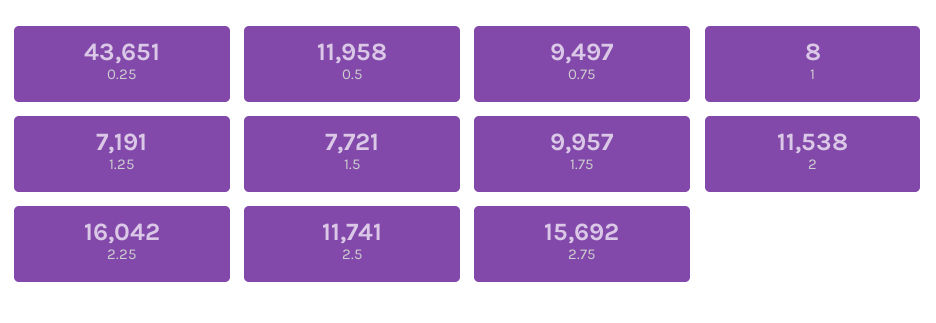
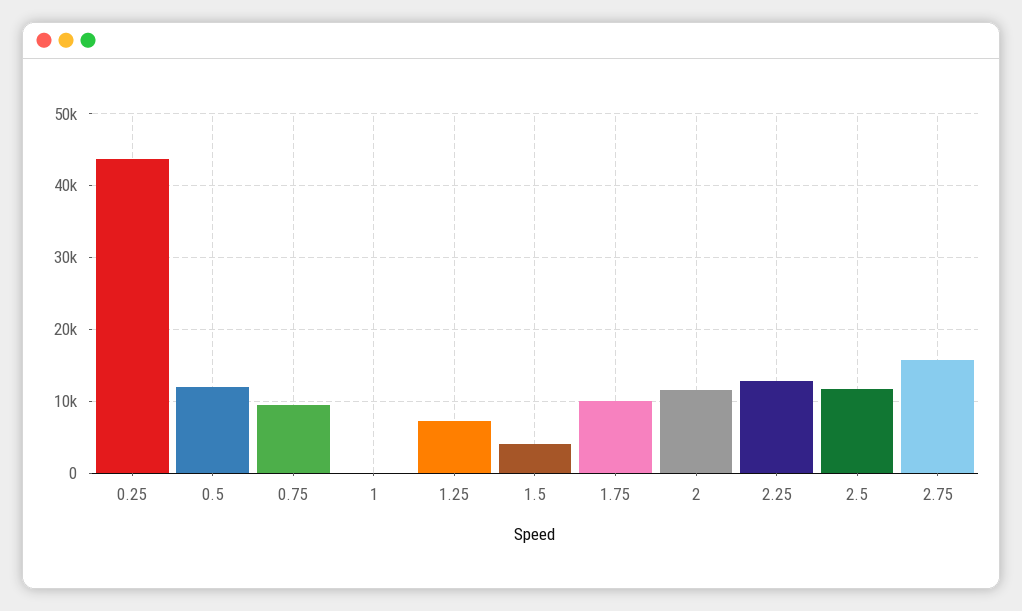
  {
    "0.25": 43651,
    "0.5": 11958,
    "0.75": 9497,
    "1": 8,
    "1.25": 7191,
-   "1.5": 7721,
+   "1.5": 4000,
    "1.75": 9957,
    "2": 11538,
-   "2.25": 16042,
+   "2.25": 13000,
    "2.5": 11741,
    "2.75": 15692
  }

